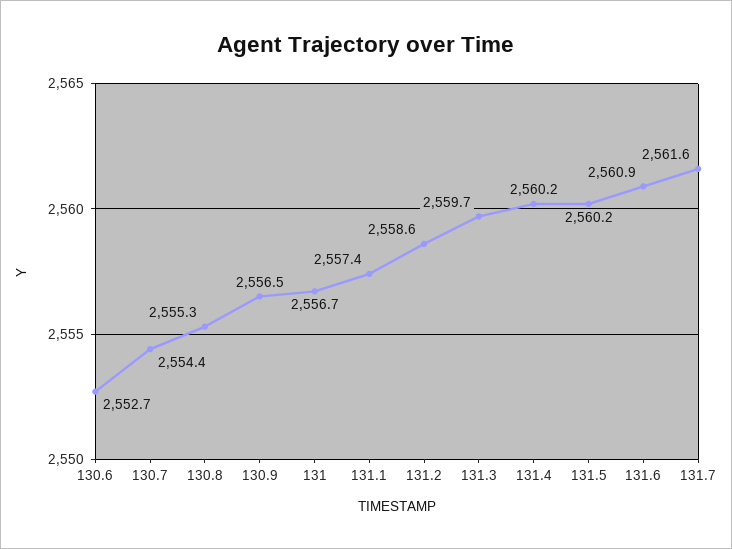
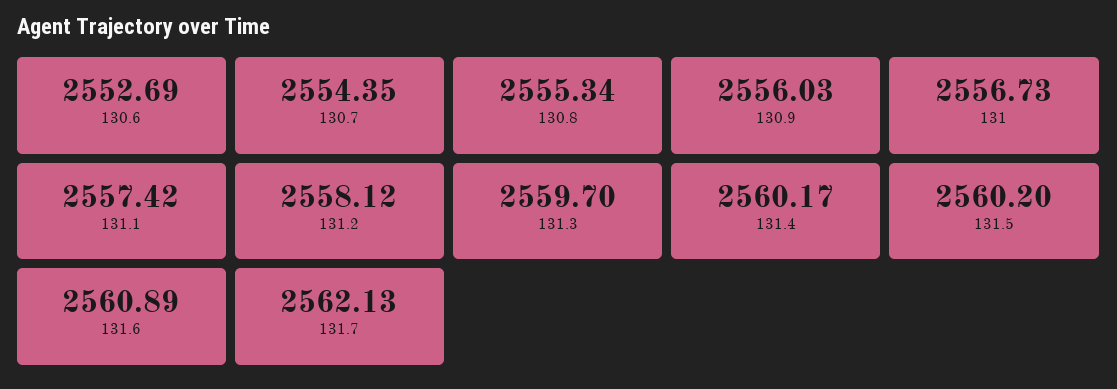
  {
    "130.6": 2552.69,
    "130.7": 2554.35,
    "130.8": 2555.34,
-   "130.9": 2556.5,
+   "130.9": 2556.03,
    "131": 2556.73,
    "131.1": 2557.42,
-   "131.2": 2558.6,
+   "131.2": 2558.12,
    "131.3": 2559.7,
    "131.4": 2560.17,
    "131.5": 2560.2,
    "131.6": 2560.89,
-   "131.7": 2561.6
+   "131.7": 2562.13
  }

